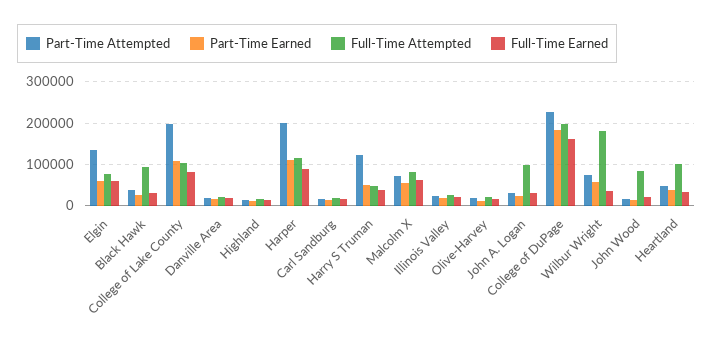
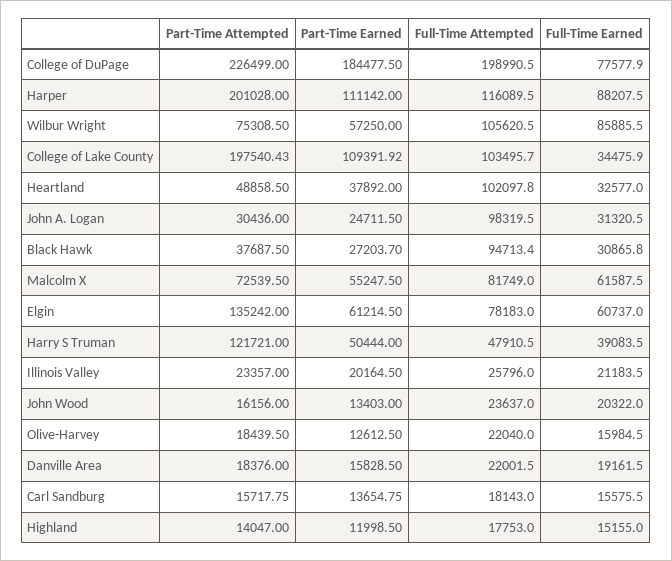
  {
    "Part-Time Attempted": {
      "Elgin": 135242,
      "Black Hawk": 37687.5,
      "College of Lake County": 197540.43,
      "Danville Area": 18376,
      "Highland": 14047,
      "Harper": 201028,
      "Carl Sandburg": 15717.75,
      "Harry S Truman": 121721,
      "Malcolm X": 72539.5,
      "Illinois Valley": 23357,
      "Olive-Harvey": 18439.5,
      "John A. Logan": 30436,
      "College of DuPage": 226499,
      "Wilbur Wright": 75308.5,
      "John Wood": 16156,
      "Heartland": 48858.5
    },
    "Part-Time Earned": {
      "Elgin": 61214.5,
      "Black Hawk": 27203.7,
      "College of Lake County": 109391.92,
      "Danville Area": 15828.5,
      "Highland": 11998.5,
      "Harper": 111142,
      "Carl Sandburg": 13654.75,
      "Harry S Truman": 50444,
      "Malcolm X": 55247.5,
      "Illinois Valley": 20164.5,
      "Olive-Harvey": 12612.5,
      "John A. Logan": 24711.5,
      "College of DuPage": 184477.5,
      "Wilbur Wright": 57250,
      "John Wood": 13403,
      "Heartland": 37892
    },
    "Full-Time Attempted": {
      "Elgin": 78183,
      "Black Hawk": 94713.4,
      "College of Lake County": 103495.7,
      "Danville Area": 22001.5,
      "Highland": 17753,
      "Harper": 116089.5,
      "Carl Sandburg": 18143,
      "Harry S Truman": 47910.5,
      "Malcolm X": 81749,
      "Illinois Valley": 25796,
      "Olive-Harvey": 22040,
      "John A. Logan": 98319.5,
      "College of DuPage": 198990.5,
-     "Wilbur Wright": 180000,
+     "Wilbur Wright": 105620.5,
-     "John Wood": 80000,
+     "John Wood": 23637,
      "Heartland": 102097.8
    },
    "Full-Time Earned": {
      "Elgin": 60737,
      "Black Hawk": 30865.8,
-     "College of Lake County": 80000,
+     "College of Lake County": 34475.9,
      "Danville Area": 19161.5,
      "Highland": 15155,
      "Harper": 88207.5,
      "Carl Sandburg": 15575.5,
      "Harry S Truman": 39083.5,
      "Malcolm X": 61587.5,
      "Illinois Valley": 21183.5,
      "Olive-Harvey": 15984.5,
      "John A. Logan": 31320.5,
-     "College of DuPage": 160000,
+     "College of DuPage": 77577.9,
-     "Wilbur Wright": 40000,
+     "Wilbur Wright": 85885.5,
      "John Wood": 20322,
      "Heartland": 32577
    }
  }

